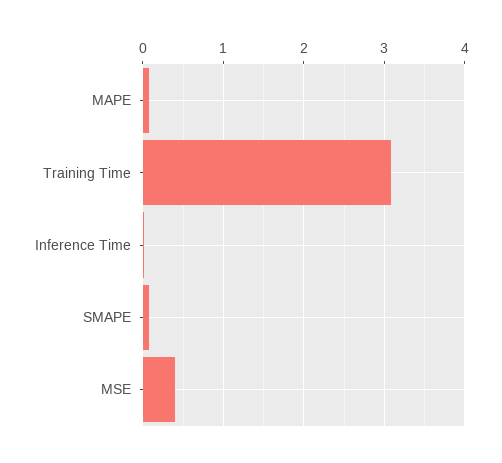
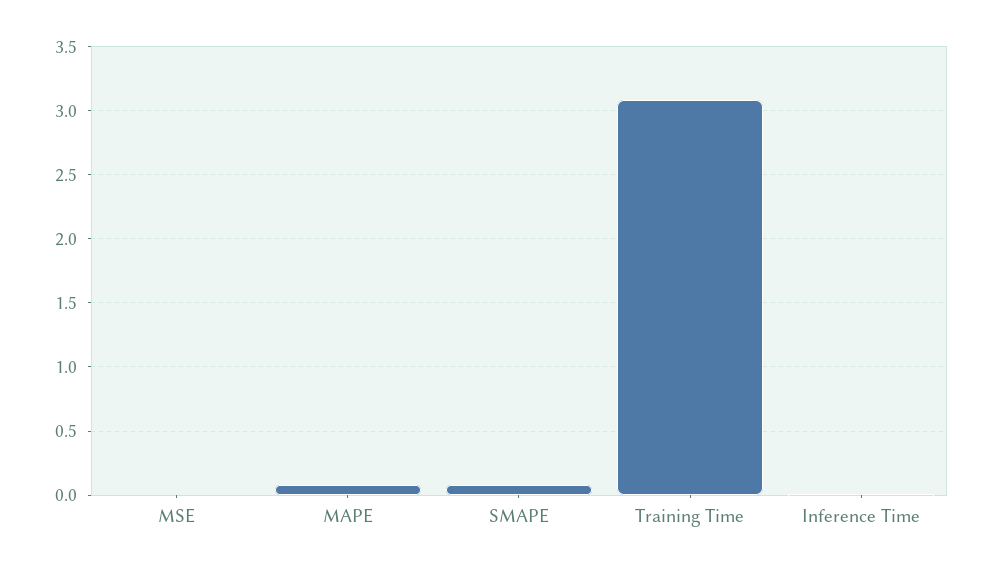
  {
    "MAPE": 0.1,
    "Training Time": 3.1,
    "Inference Time": 0,
    "SMAPE": 0.1,
-   "MSE": 0.4
+   "MSE": 0
  }

